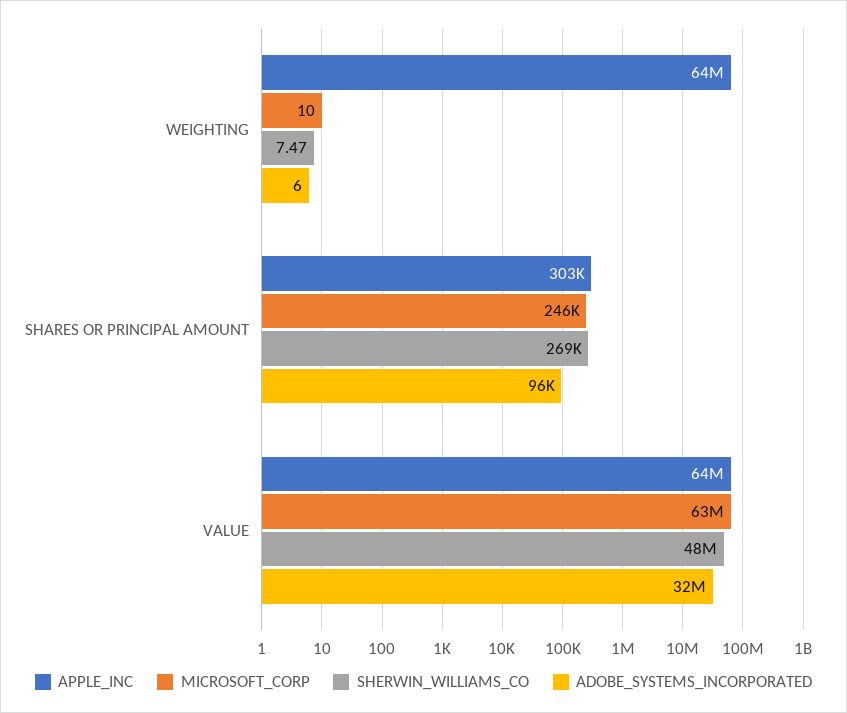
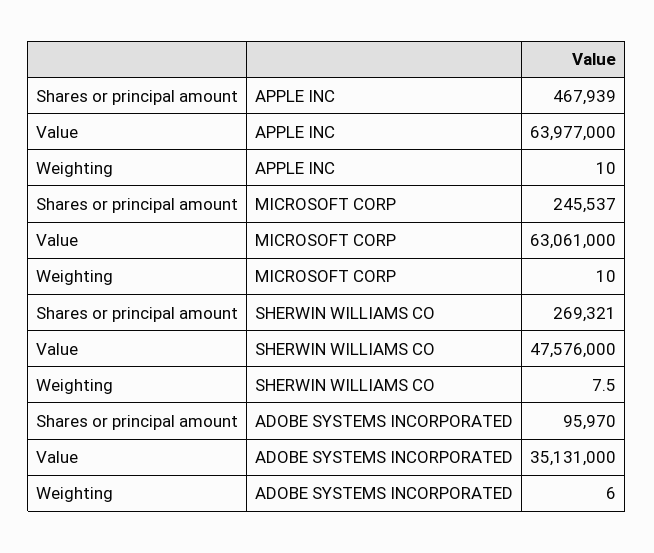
  {
    "APPLE_INC": {
-     "WEIGHTING": 64000000,
+     "WEIGHTING": 10,
-     "SHARES OR PRINCIPAL AMOUNT": 303000,
+     "SHARES OR PRINCIPAL AMOUNT": 467939,
      "VALUE": 63977000
    },
    "MICROSOFT_CORP": {
      "WEIGHTING": 10,
      "SHARES OR PRINCIPAL AMOUNT": 245537,
      "VALUE": 63061000
    },
    "SHERWIN_WILLIAMS_CO": {
      "WEIGHTING": 7.47,
      "SHARES OR PRINCIPAL AMOUNT": 269321,
      "VALUE": 47576000
    },
    "ADOBE_SYSTEMS_INCORPORATED": {
      "WEIGHTING": 6,
      "SHARES OR PRINCIPAL AMOUNT": 95970,
-     "VALUE": 32000000
+     "VALUE": 35131000
    }
  }

